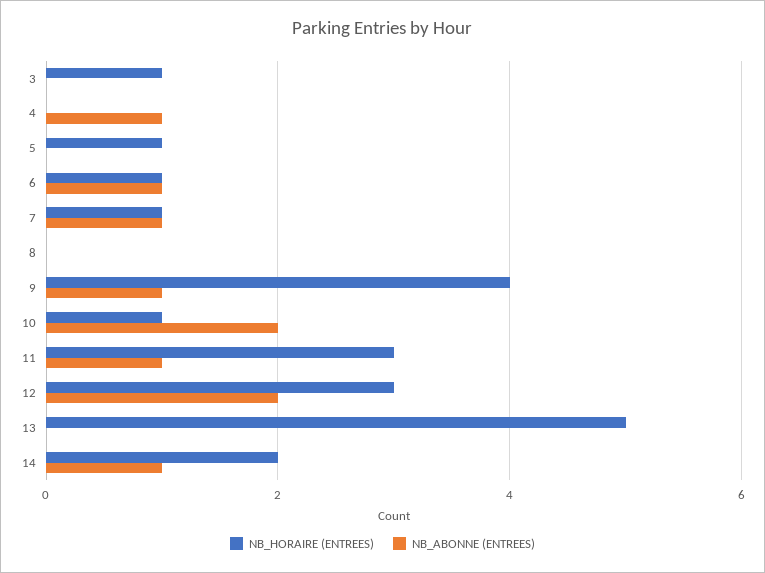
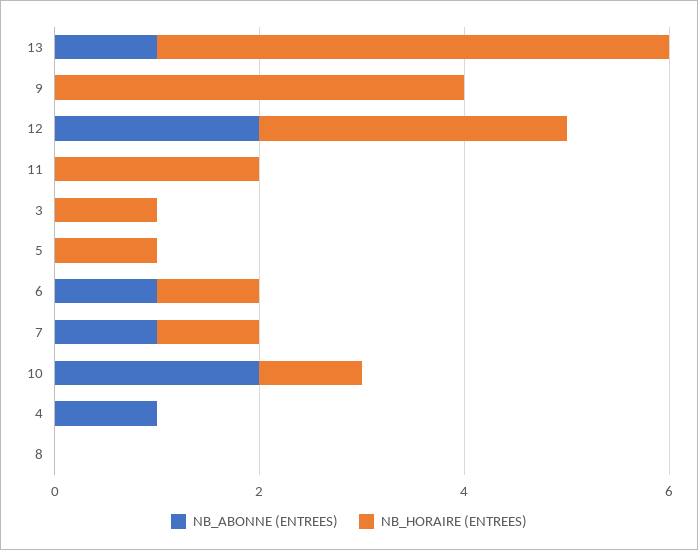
  {
    "NB_HORAIRE (ENTREES)": {
      "3": 1,
      "4": 0,
      "5": 1,
      "6": 1,
      "7": 1,
      "8": 0,
      "9": 4,
      "10": 1,
-     "11": 3,
+     "11": 2,
      "12": 3,
-     "13": 5,
+     "13": 5
-     "14": 2
    },
    "NB_ABONNE (ENTREES)": {
      "3": 0,
      "4": 1,
      "5": 0,
      "6": 1,
      "7": 1,
      "8": 0,
-     "9": 1,
+     "9": 0,
      "10": 2,
-     "11": 1,
+     "11": 0,
      "12": 2,
-     "13": 0,
+     "13": 1
-     "14": 1
    }
  }

